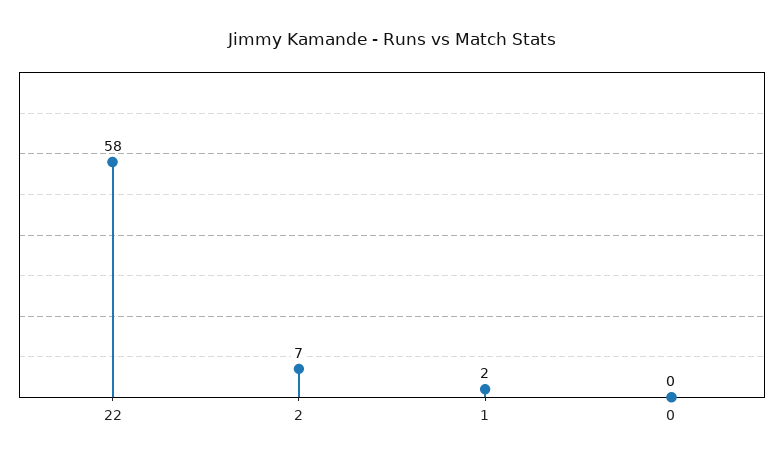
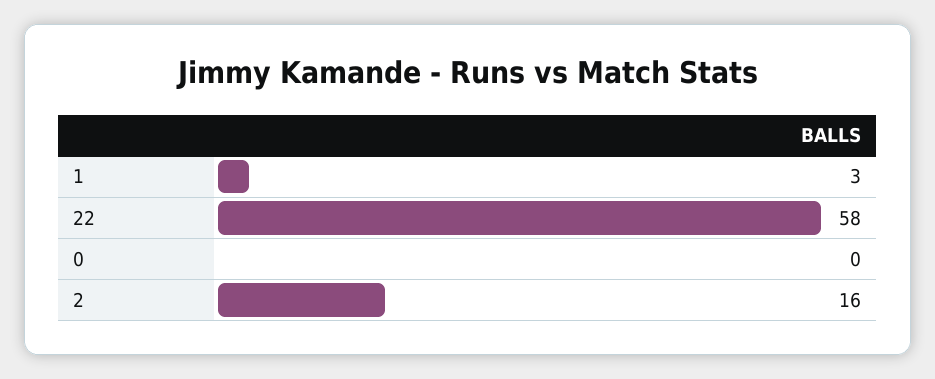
  {
    "22": 58,
-   "2": 7,
+   "2": 16,
-   "1": 2,
+   "1": 3,
    "0": 0
  }

